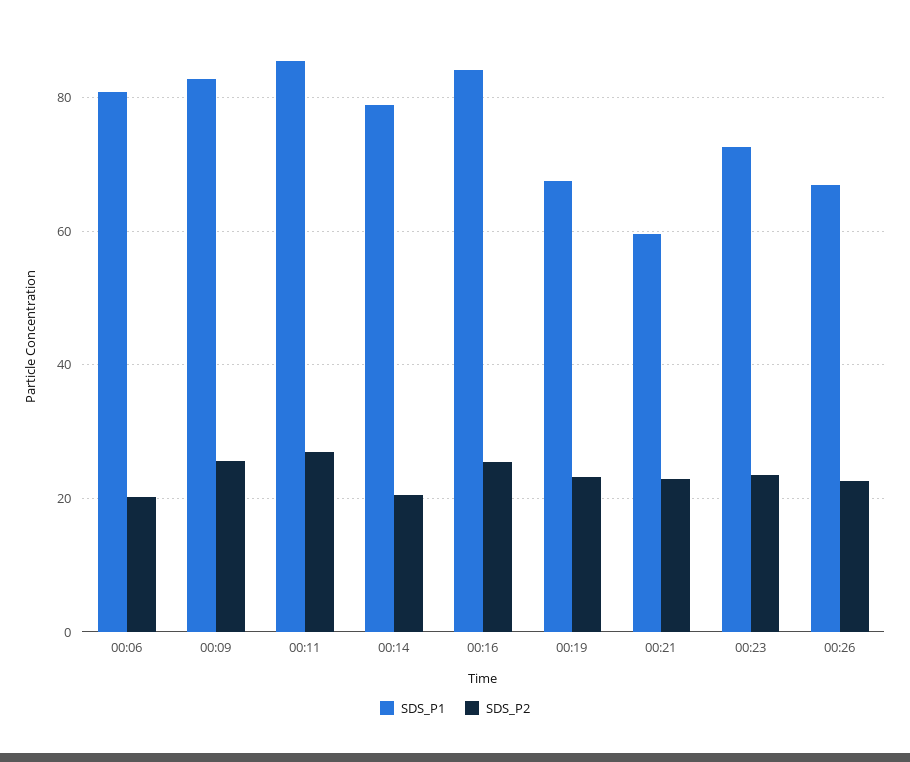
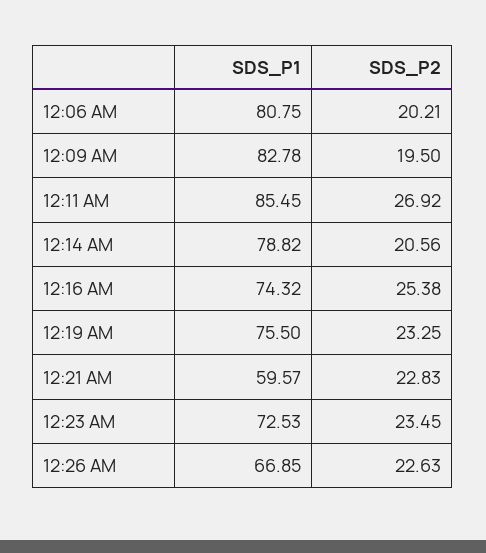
  {
    "SDS_P1": {
      "00:06": 80.75,
      "00:09": 82.78,
      "00:11": 85.45,
      "00:14": 78.82,
-     "00:16": 84,
+     "00:16": 74.32,
-     "00:19": 68,
+     "00:19": 75.5,
      "00:21": 59.57,
      "00:23": 72.53,
      "00:26": 66.85
    },
    "SDS_P2": {
      "00:06": 20.21,
-     "00:09": 26,
+     "00:09": 19.5,
      "00:11": 26.92,
      "00:14": 20.56,
      "00:16": 25.38,
      "00:19": 23.25,
      "00:21": 22.83,
      "00:23": 23.45,
      "00:26": 22.63
    }
  }

